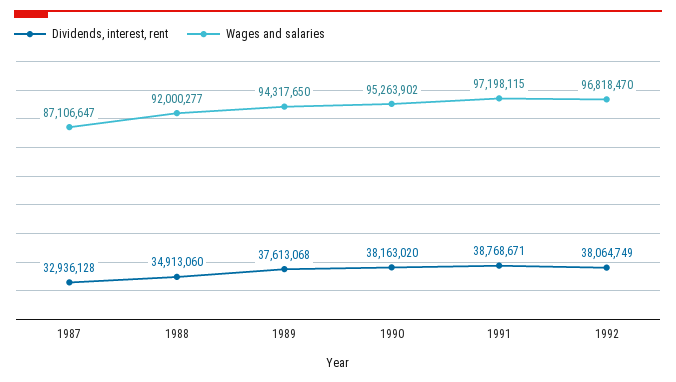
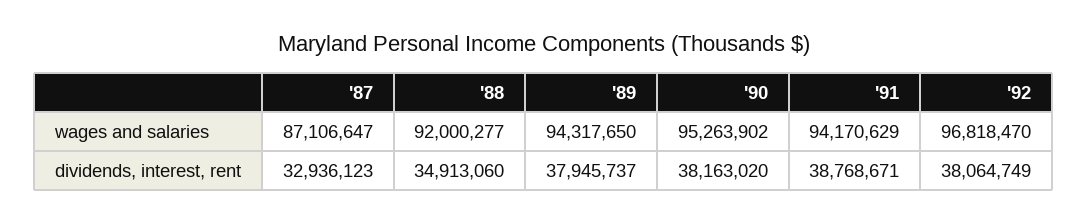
  {
    "Dividends, interest, rent": {
-     "1987": 32936128,
+     "1987": 32936123,
      "1988": 34913060,
-     "1989": 37613068,
+     "1989": 37945737,
      "1990": 38163020,
      "1991": 38768671,
      "1992": 38064749
    },
    "Wages and salaries": {
      "1987": 87106647,
      "1988": 92000277,
      "1989": 94317650,
      "1990": 95263902,
-     "1991": 97198115,
+     "1991": 94170629,
      "1992": 96818470
    }
  }

